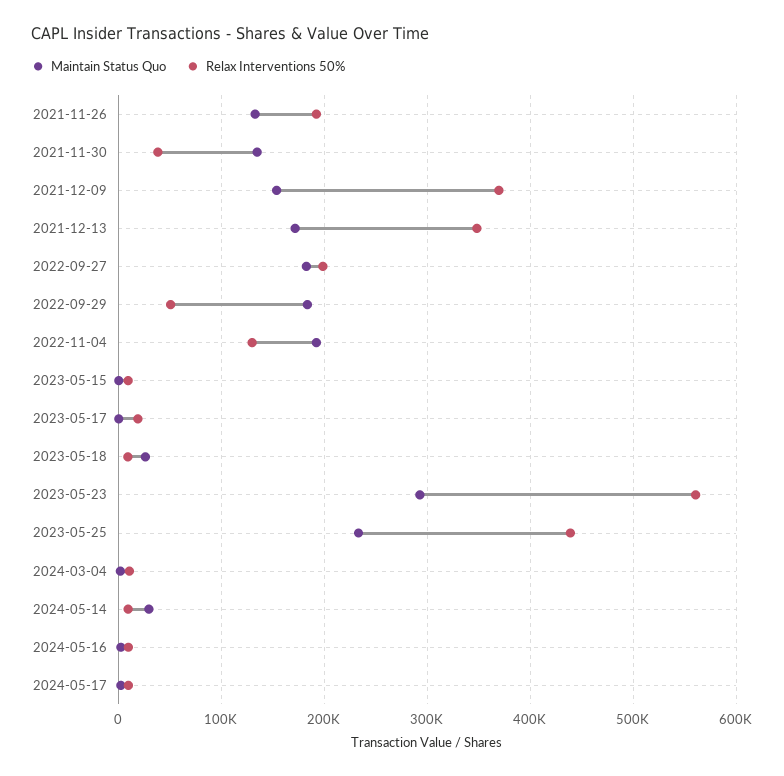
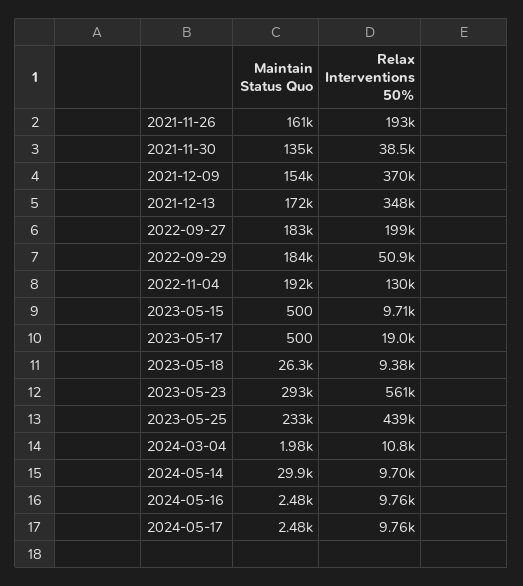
  {
    "Maintain Status Quo": {
-     "2021-11-26": 130000,
+     "2021-11-26": 161000,
      "2021-11-30": 135000,
      "2021-12-09": 154000,
      "2021-12-13": 172000,
      "2022-09-27": 183000,
      "2022-09-29": 184000,
      "2022-11-04": 192000,
      "2023-05-15": 500,
      "2023-05-17": 500,
      "2023-05-18": 26300,
      "2023-05-23": 293000,
      "2023-05-25": 233000,
      "2024-03-04": 1980,
      "2024-05-14": 29900,
      "2024-05-16": 2480,
      "2024-05-17": 2480
    },
    "Relax Interventions 50%": {
      "2021-11-26": 193000,
      "2021-11-30": 38500,
      "2021-12-09": 370000,
      "2021-12-13": 348000,
      "2022-09-27": 199000,
      "2022-09-29": 50900,
      "2022-11-04": 130000,
      "2023-05-15": 9710,
      "2023-05-17": 19000,
      "2023-05-18": 9380,
      "2023-05-23": 561000,
      "2023-05-25": 439000,
      "2024-03-04": 10800,
      "2024-05-14": 9700,
      "2024-05-16": 9760,
      "2024-05-17": 9760
    }
  }

